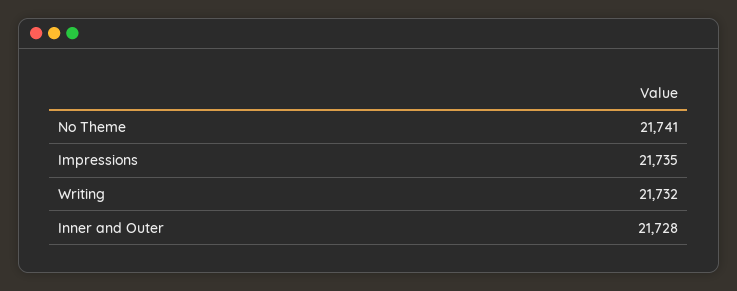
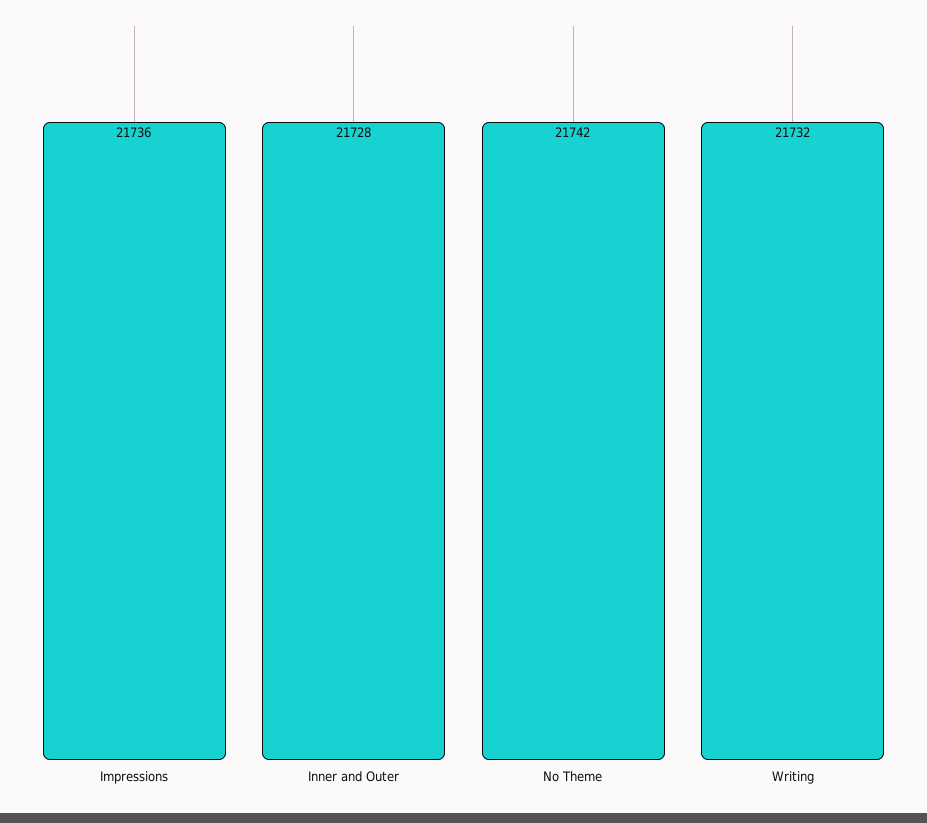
  {
-   "No Theme": 21741,
+   "No Theme": 21742,
-   "Impressions": 21735,
+   "Impressions": 21736,
    "Writing": 21732,
    "Inner and Outer": 21728
  }

